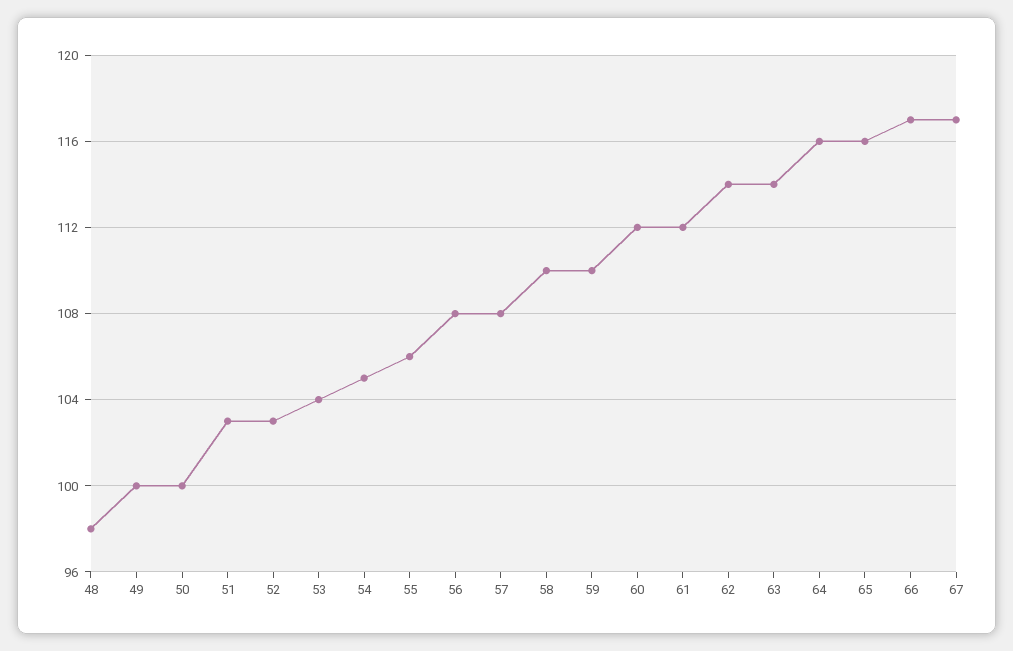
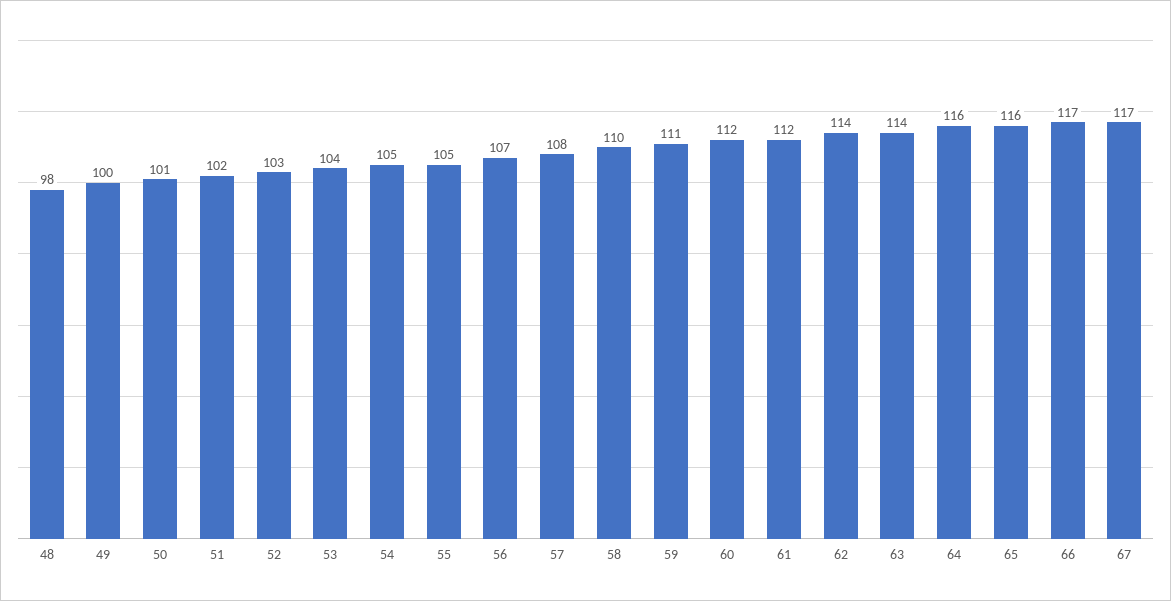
  {
    "48": 98,
    "49": 100,
-   "50": 100,
+   "50": 101,
-   "51": 103,
+   "51": 102,
    "52": 103,
    "53": 104,
    "54": 105,
-   "55": 106,
+   "55": 105,
-   "56": 108,
+   "56": 107,
    "57": 108,
    "58": 110,
-   "59": 110,
+   "59": 111,
    "60": 112,
    "61": 112,
    "62": 114,
    "63": 114,
    "64": 116,
    "65": 116,
    "66": 117,
    "67": 117
  }

